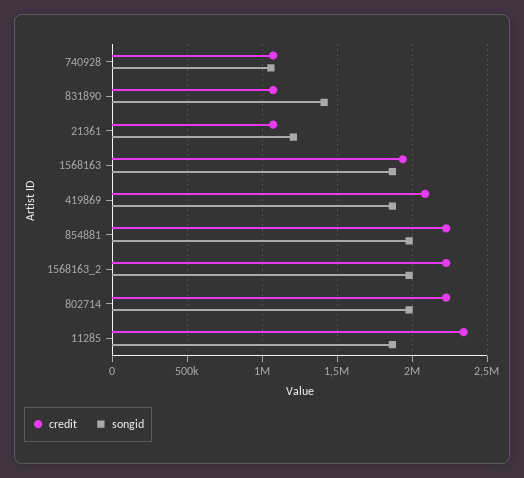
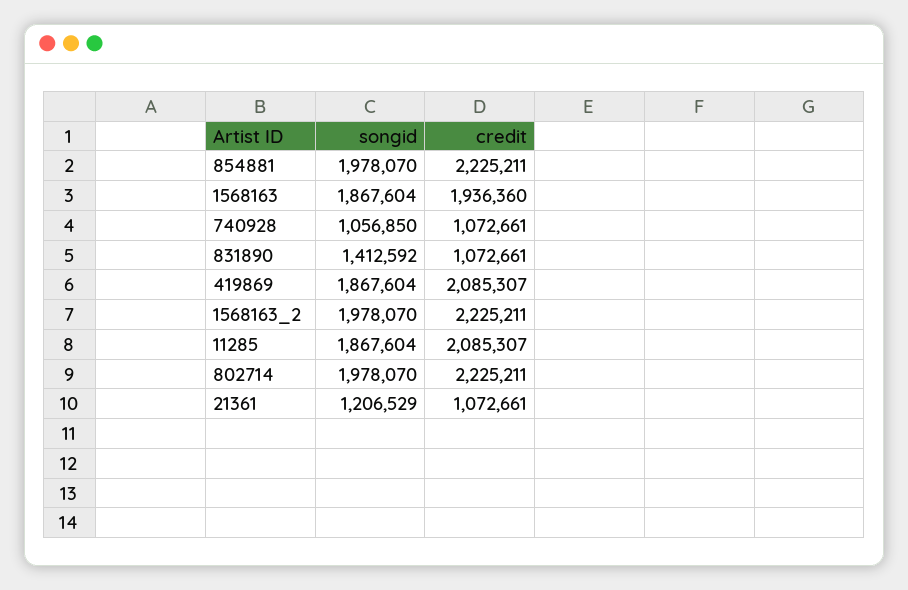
  {
    "credit": {
      "740928": 1072661,
      "831890": 1072661,
      "21361": 1072661,
      "1568163": 1936360,
      "419869": 2085307,
      "854881": 2225211,
      "1568163_2": 2225211,
      "802714": 2225211,
-     "11285": 2350000
+     "11285": 2085307
    },
    "songid": {
      "740928": 1056850,
      "831890": 1412592,
      "21361": 1206529,
      "1568163": 1867604,
      "419869": 1867604,
      "854881": 1978070,
      "1568163_2": 1978070,
      "802714": 1978070,
      "11285": 1867604
    }
  }

